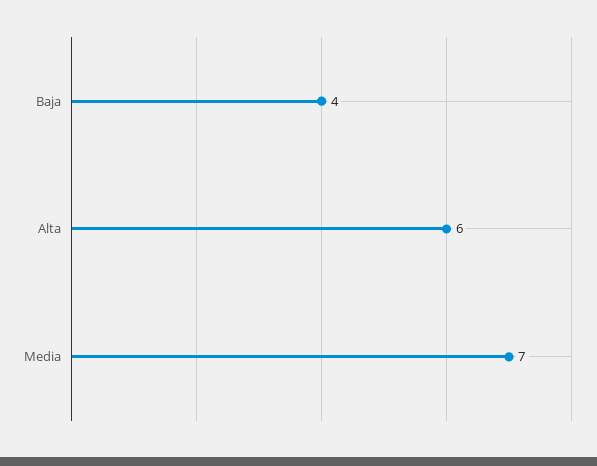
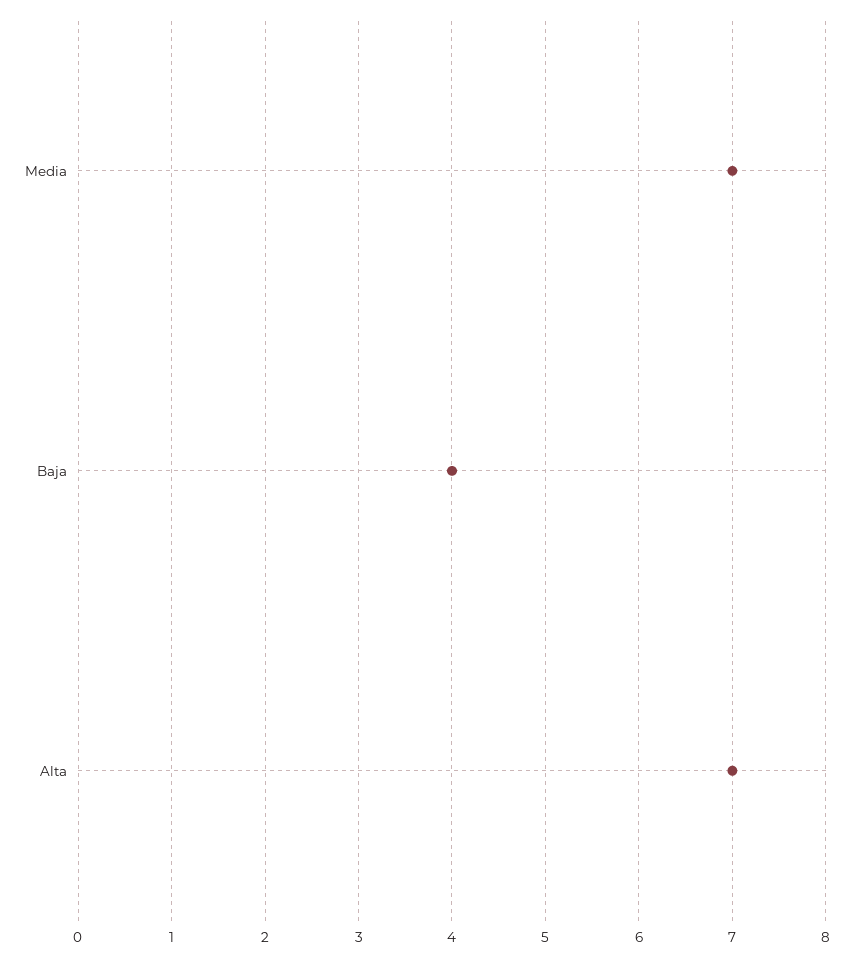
  {
    "Baja": 4,
-   "Alta": 6,
+   "Alta": 7,
    "Media": 7
  }

